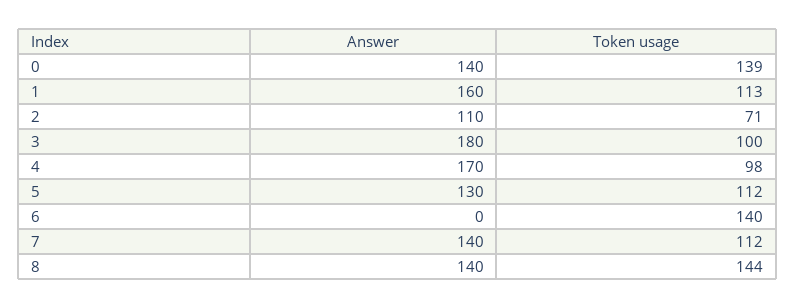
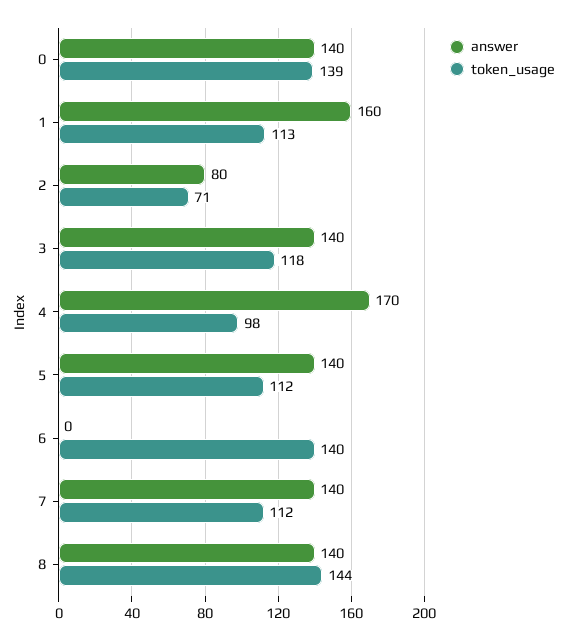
  {
    "Answer": {
      "0": 140,
      "1": 160,
-     "2": 110,
+     "2": 80,
-     "3": 180,
+     "3": 140,
      "4": 170,
-     "5": 130,
+     "5": 140,
      "6": 0,
      "7": 140,
      "8": 140
    },
    "Token usage": {
      "0": 139,
      "1": 113,
      "2": 71,
-     "3": 100,
+     "3": 118,
      "4": 98,
      "5": 112,
      "6": 140,
      "7": 112,
      "8": 144
    }
  }

